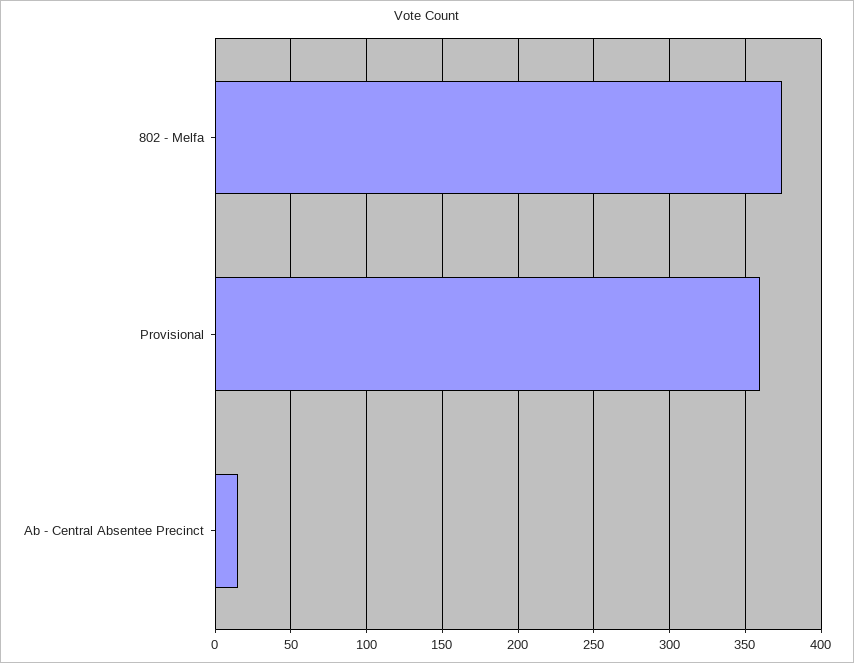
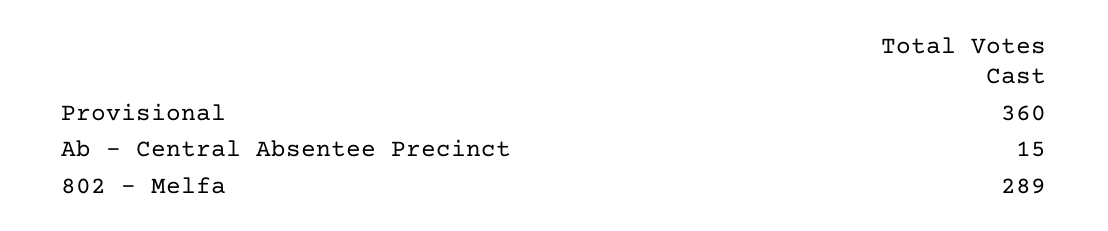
  {
-   "802 - Melfa": 375,
+   "802 - Melfa": 289,
    "Provisional": 360,
    "Ab - Central Absentee Precinct": 15
  }

